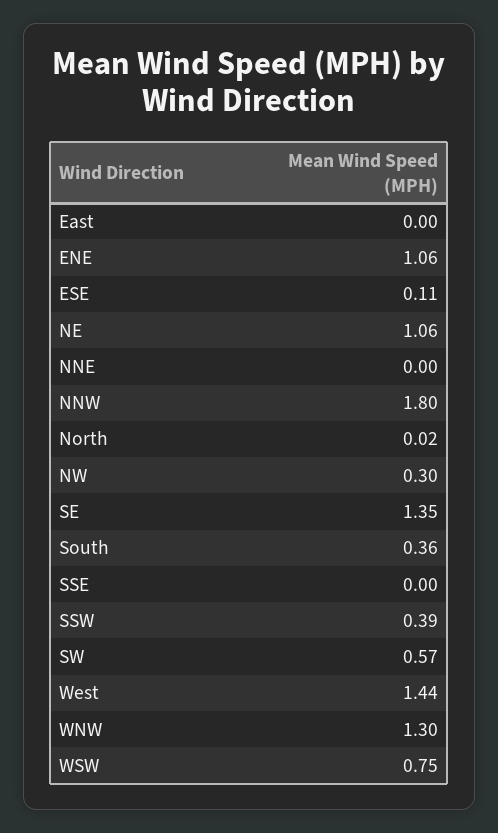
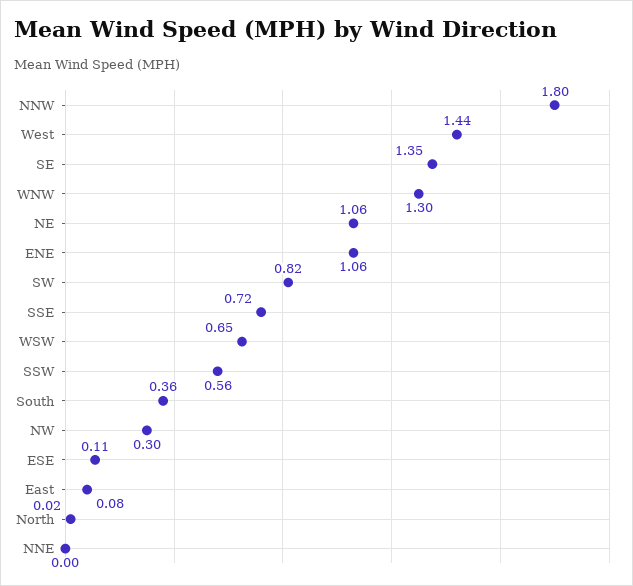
  {
-   "East": 0,
+   "East": 0.08,
    "ENE": 1.06,
    "ESE": 0.11,
    "NE": 1.06,
    "NNE": 0,
    "NNW": 1.8,
    "North": 0.02,
    "NW": 0.3,
    "SE": 1.35,
    "South": 0.36,
-   "SSE": 0,
+   "SSE": 0.72,
-   "SSW": 0.39,
+   "SSW": 0.56,
-   "SW": 0.57,
+   "SW": 0.82,
    "West": 1.44,
    "WNW": 1.3,
-   "WSW": 0.75
+   "WSW": 0.65
  }

